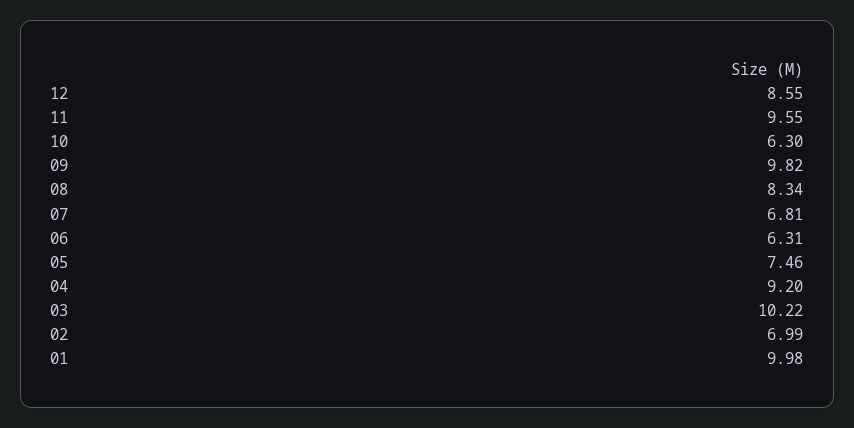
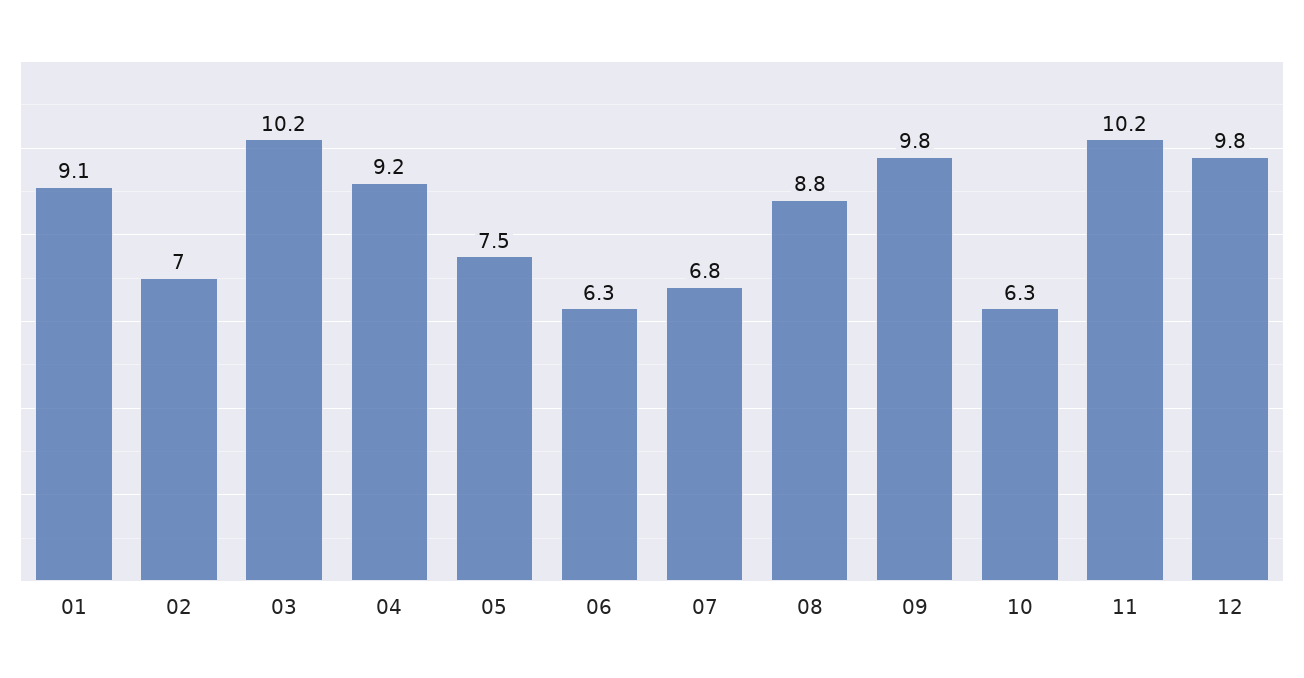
  {
-   "12": 8.55,
+   "12": 9.8,
-   "11": 9.55,
+   "11": 10.2,
    "10": 6.3,
    "09": 9.82,
-   "08": 8.34,
+   "08": 8.8,
    "07": 6.81,
    "06": 6.31,
    "05": 7.46,
    "04": 9.2,
    "03": 10.22,
    "02": 6.99,
-   "01": 9.98
+   "01": 9.1
  }

